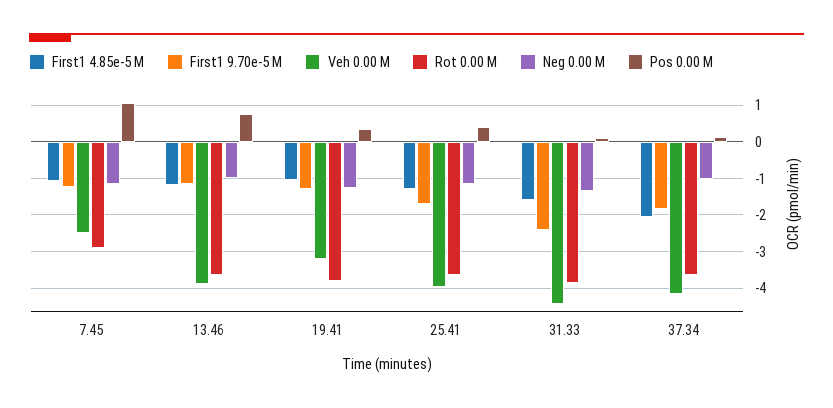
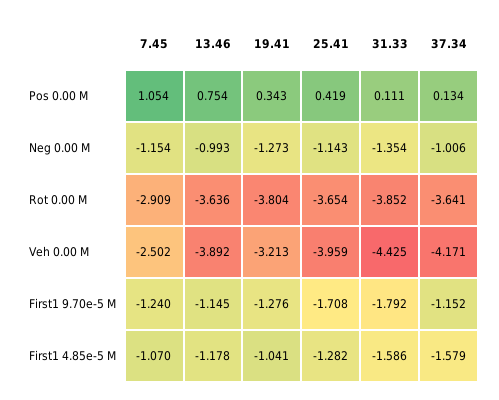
  {
    "First1 4.85e-5 M": {
      "7.45": -1.07,
      "13.46": -1.178,
      "19.41": -1.041,
      "25.41": -1.282,
      "31.33": -1.586,
-     "37.34": -2
+     "37.34": -1.579
    },
    "First1 9.70e-5 M": {
      "7.45": -1.24,
      "13.46": -1.145,
      "19.41": -1.276,
      "25.41": -1.708,
-     "31.33": -2.4,
+     "31.33": -1.792,
-     "37.34": -1.8
+     "37.34": -1.152
    },
    "Veh 0.00 M": {
      "7.45": -2.502,
      "13.46": -3.892,
      "19.41": -3.213,
      "25.41": -3.959,
      "31.33": -4.425,
      "37.34": -4.171
    },
    "Rot 0.00 M": {
      "7.45": -2.909,
      "13.46": -3.636,
      "19.41": -3.804,
      "25.41": -3.654,
      "31.33": -3.852,
      "37.34": -3.641
    },
    "Neg 0.00 M": {
      "7.45": -1.154,
      "13.46": -0.993,
      "19.41": -1.273,
      "25.41": -1.143,
      "31.33": -1.354,
      "37.34": -1.006
    },
    "Pos 0.00 M": {
      "7.45": 1.054,
      "13.46": 0.754,
      "19.41": 0.343,
      "25.41": 0.419,
      "31.33": 0.111,
      "37.34": 0.134
    }
  }

